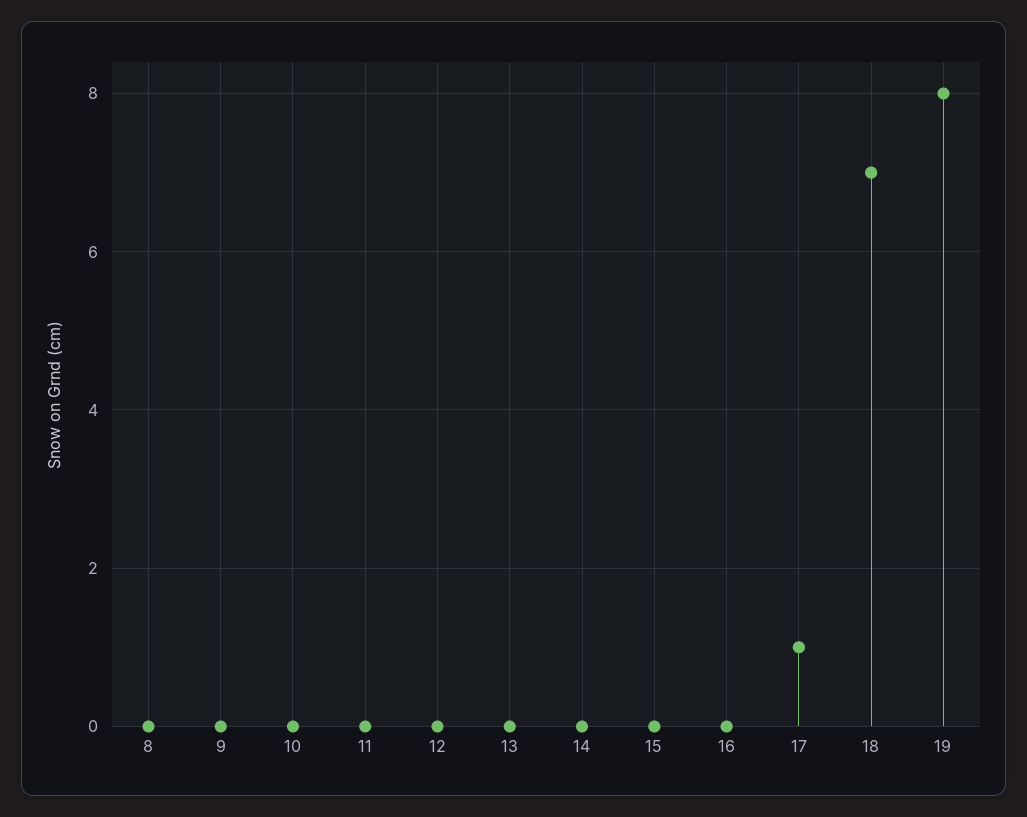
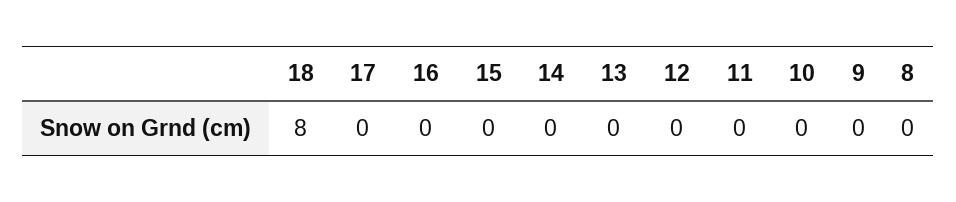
  {
    "8": 0,
    "9": 0,
    "10": 0,
    "11": 0,
    "12": 0,
    "13": 0,
    "14": 0,
    "15": 0,
    "16": 0,
-   "17": 1,
+   "17": 0,
-   "18": 7,
+   "18": 8
-   "19": 8
  }

